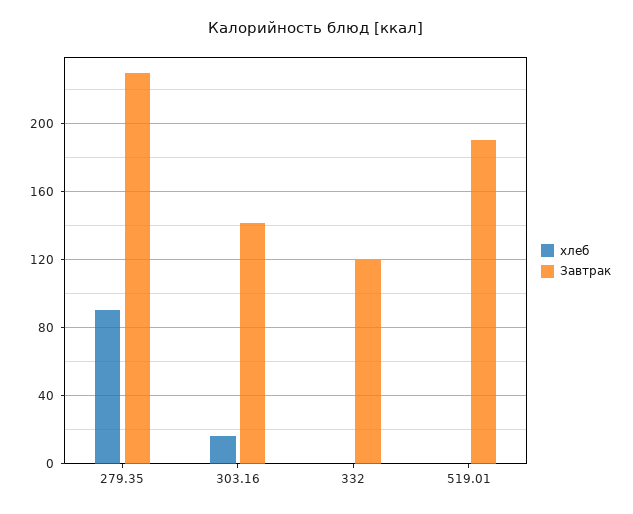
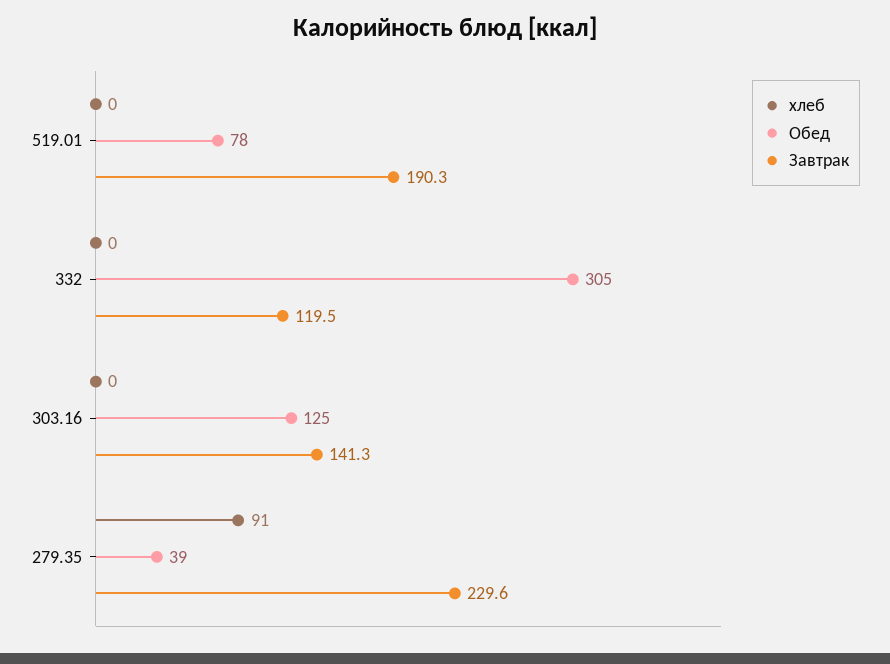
  {
    "хлеб": {
      "279.35": 91,
-     "303.16": 15,
+     "303.16": 0,
      "332": 0,
      "519.01": 0
    },
    "Завтрак": {
      "279.35": 229.6,
      "303.16": 141.3,
      "332": 119.5,
      "519.01": 190.3
-   }
+   },
+   "Обед": {
+     "519.01": 78,
+     "332": 305,
+     "303.16": 125,
+     "279.35": 39
+   }
  }

